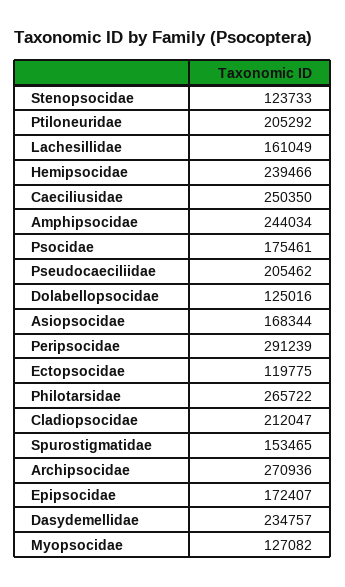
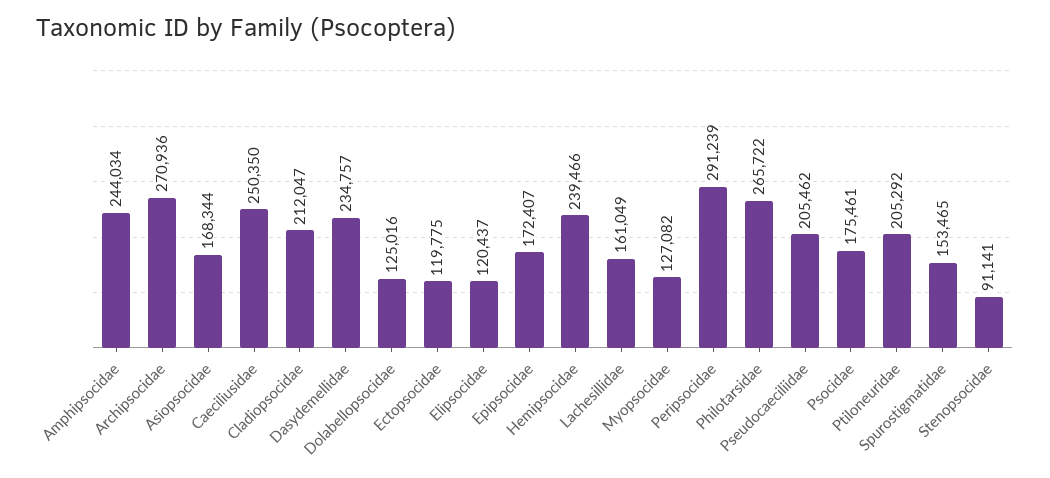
  {
-   "Stenopsocidae": 123733,
+   "Stenopsocidae": 91141,
    "Ptiloneuridae": 205292,
    "Lachesillidae": 161049,
    "Hemipsocidae": 239466,
    "Caeciliusidae": 250350,
    "Amphipsocidae": 244034,
    "Psocidae": 175461,
    "Pseudocaeciliidae": 205462,
    "Dolabellopsocidae": 125016,
    "Asiopsocidae": 168344,
    "Peripsocidae": 291239,
    "Ectopsocidae": 119775,
    "Philotarsidae": 265722,
    "Cladiopsocidae": 212047,
    "Spurostigmatidae": 153465,
    "Archipsocidae": 270936,
    "Epipsocidae": 172407,
    "Dasydemellidae": 234757,
-   "Myopsocidae": 127082
+   "Myopsocidae": 127082,
+   "Elipsocidae": 120437
  }

